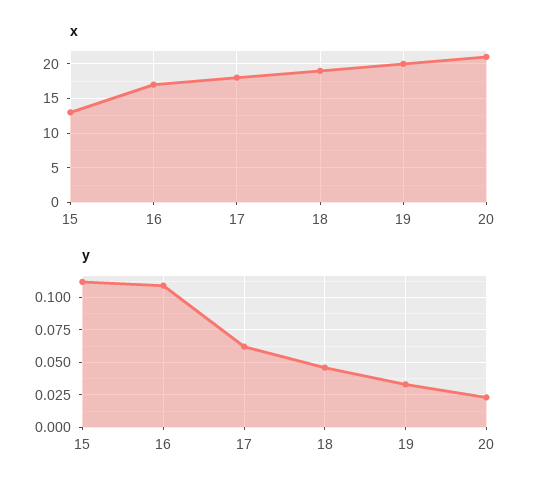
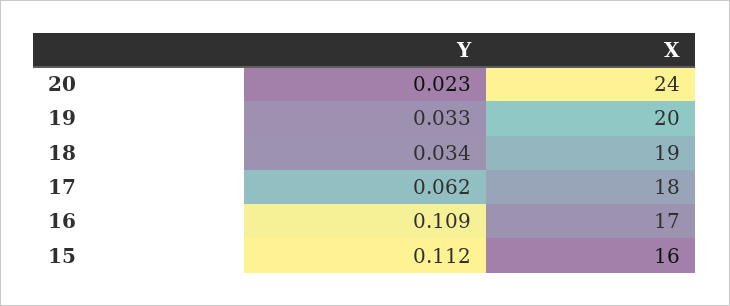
  {
    "x": {
-     "15": 13,
+     "15": 16,
      "16": 17,
      "17": 18,
      "18": 19,
      "19": 20,
-     "20": 21
+     "20": 24
    },
    "y": {
      "15": 0.112,
      "16": 0.109,
      "17": 0.062,
-     "18": 0.045,
+     "18": 0.034,
      "19": 0.033,
      "20": 0.023
    }
  }

